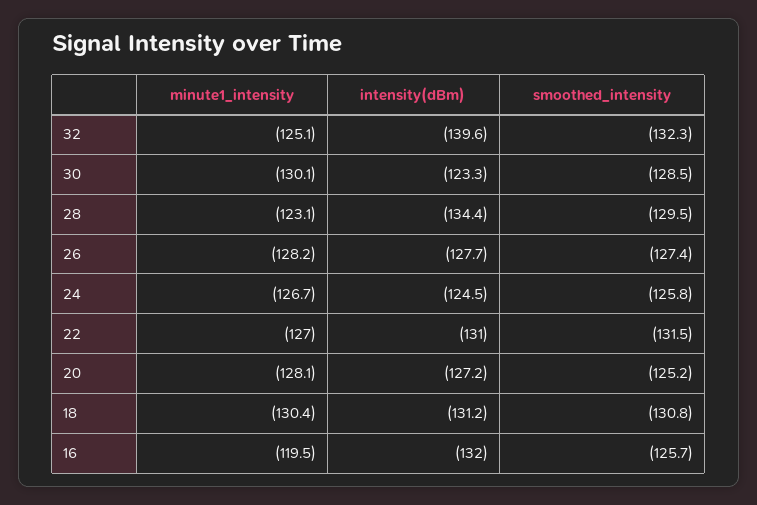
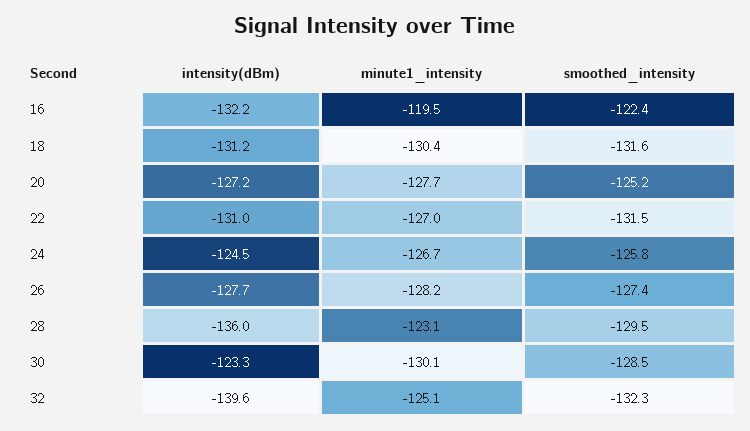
  {
    "minute1_intensity": {
      "32": -125.1,
      "30": -130.1,
      "28": -123.1,
      "26": -128.2,
      "24": -126.7,
      "22": -127,
-     "20": -128.1,
+     "20": -127.7,
      "18": -130.4,
      "16": -119.5
    },
    "intensity(dBm)": {
      "32": -139.6,
      "30": -123.3,
-     "28": -134.4,
+     "28": -136,
      "26": -127.7,
      "24": -124.5,
      "22": -131,
      "20": -127.2,
      "18": -131.2,
-     "16": -132
+     "16": -132.2
    },
    "smoothed_intensity": {
      "32": -132.3,
      "30": -128.5,
      "28": -129.5,
      "26": -127.4,
      "24": -125.8,
      "22": -131.5,
      "20": -125.2,
-     "18": -130.8,
+     "18": -131.6,
-     "16": -125.7
+     "16": -122.4
    }
  }

